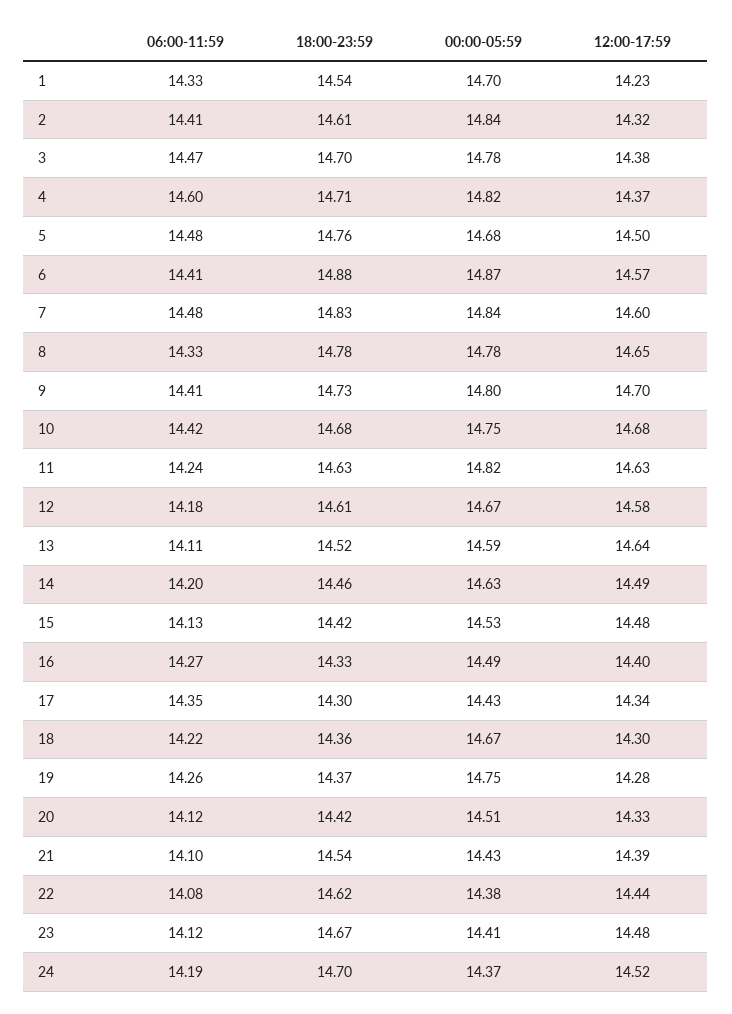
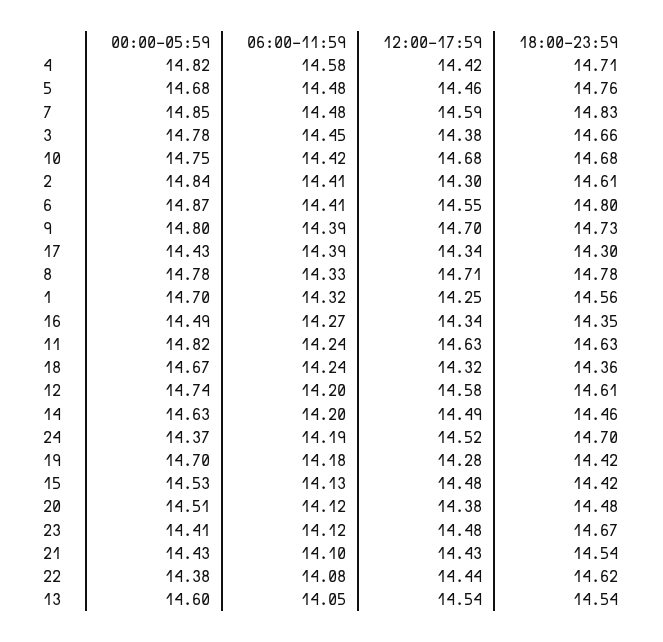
  {
    "06:00-11:59": {
-     "1": 14.33,
+     "1": 14.32,
      "2": 14.41,
-     "3": 14.47,
+     "3": 14.45,
-     "4": 14.6,
+     "4": 14.58,
      "5": 14.48,
      "6": 14.41,
      "7": 14.48,
      "8": 14.33,
-     "9": 14.41,
+     "9": 14.39,
      "10": 14.42,
      "11": 14.24,
-     "12": 14.18,
+     "12": 14.2,
-     "13": 14.11,
+     "13": 14.05,
      "14": 14.2,
      "15": 14.13,
      "16": 14.27,
-     "17": 14.35,
+     "17": 14.39,
-     "18": 14.22,
+     "18": 14.24,
-     "19": 14.26,
+     "19": 14.18,
      "20": 14.12,
      "21": 14.1,
      "22": 14.08,
      "23": 14.12,
      "24": 14.19
    },
    "18:00-23:59": {
-     "1": 14.54,
+     "1": 14.56,
      "2": 14.61,
-     "3": 14.7,
+     "3": 14.66,
      "4": 14.71,
      "5": 14.76,
-     "6": 14.88,
+     "6": 14.8,
      "7": 14.83,
      "8": 14.78,
      "9": 14.73,
      "10": 14.68,
      "11": 14.63,
      "12": 14.61,
-     "13": 14.52,
+     "13": 14.54,
      "14": 14.46,
      "15": 14.42,
-     "16": 14.33,
+     "16": 14.35,
      "17": 14.3,
      "18": 14.36,
-     "19": 14.37,
+     "19": 14.42,
-     "20": 14.42,
+     "20": 14.48,
      "21": 14.54,
      "22": 14.62,
      "23": 14.67,
      "24": 14.7
    },
    "00:00-05:59": {
      "1": 14.7,
      "2": 14.84,
      "3": 14.78,
      "4": 14.82,
      "5": 14.68,
      "6": 14.87,
-     "7": 14.84,
+     "7": 14.85,
      "8": 14.78,
      "9": 14.8,
      "10": 14.75,
      "11": 14.82,
-     "12": 14.67,
+     "12": 14.74,
-     "13": 14.59,
+     "13": 14.6,
      "14": 14.63,
      "15": 14.53,
      "16": 14.49,
      "17": 14.43,
      "18": 14.67,
-     "19": 14.75,
+     "19": 14.7,
      "20": 14.51,
      "21": 14.43,
      "22": 14.38,
      "23": 14.41,
      "24": 14.37
    },
    "12:00-17:59": {
-     "1": 14.23,
+     "1": 14.25,
-     "2": 14.32,
+     "2": 14.3,
      "3": 14.38,
-     "4": 14.37,
+     "4": 14.42,
-     "5": 14.5,
+     "5": 14.46,
-     "6": 14.57,
+     "6": 14.55,
-     "7": 14.6,
+     "7": 14.59,
-     "8": 14.65,
+     "8": 14.71,
      "9": 14.7,
      "10": 14.68,
      "11": 14.63,
      "12": 14.58,
-     "13": 14.64,
+     "13": 14.54,
      "14": 14.49,
      "15": 14.48,
-     "16": 14.4,
+     "16": 14.34,
      "17": 14.34,
-     "18": 14.3,
+     "18": 14.32,
      "19": 14.28,
-     "20": 14.33,
+     "20": 14.38,
-     "21": 14.39,
+     "21": 14.43,
      "22": 14.44,
      "23": 14.48,
      "24": 14.52
    }
  }

